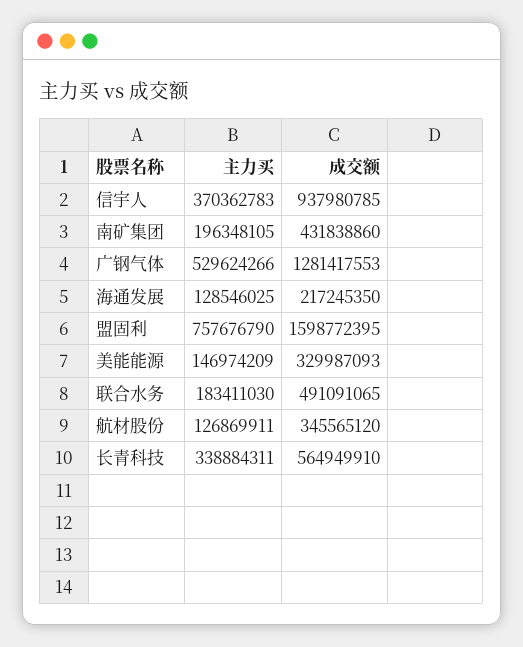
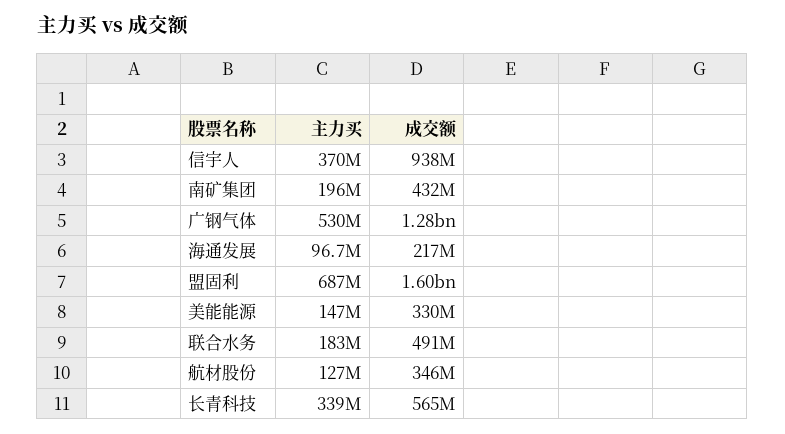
  {
    "主力买": {
      "信宇人": 370362783,
      "南矿集团": 196348105,
      "广钢气体": 529624266,
-     "海通发展": 128546025,
+     "海通发展": 96700000,
-     "盟固利": 757676790,
+     "盟固利": 687000000,
      "美能能源": 146974209,
      "联合水务": 183411030,
      "航材股份": 126869911,
      "长青科技": 338884311
    },
    "成交额": {
      "信宇人": 937980785,
      "南矿集团": 431838860,
      "广钢气体": 1281417553,
      "海通发展": 217245350,
      "盟固利": 1598772395,
      "美能能源": 329987093,
      "联合水务": 491091065,
      "航材股份": 345565120,
      "长青科技": 564949910
    }
  }

